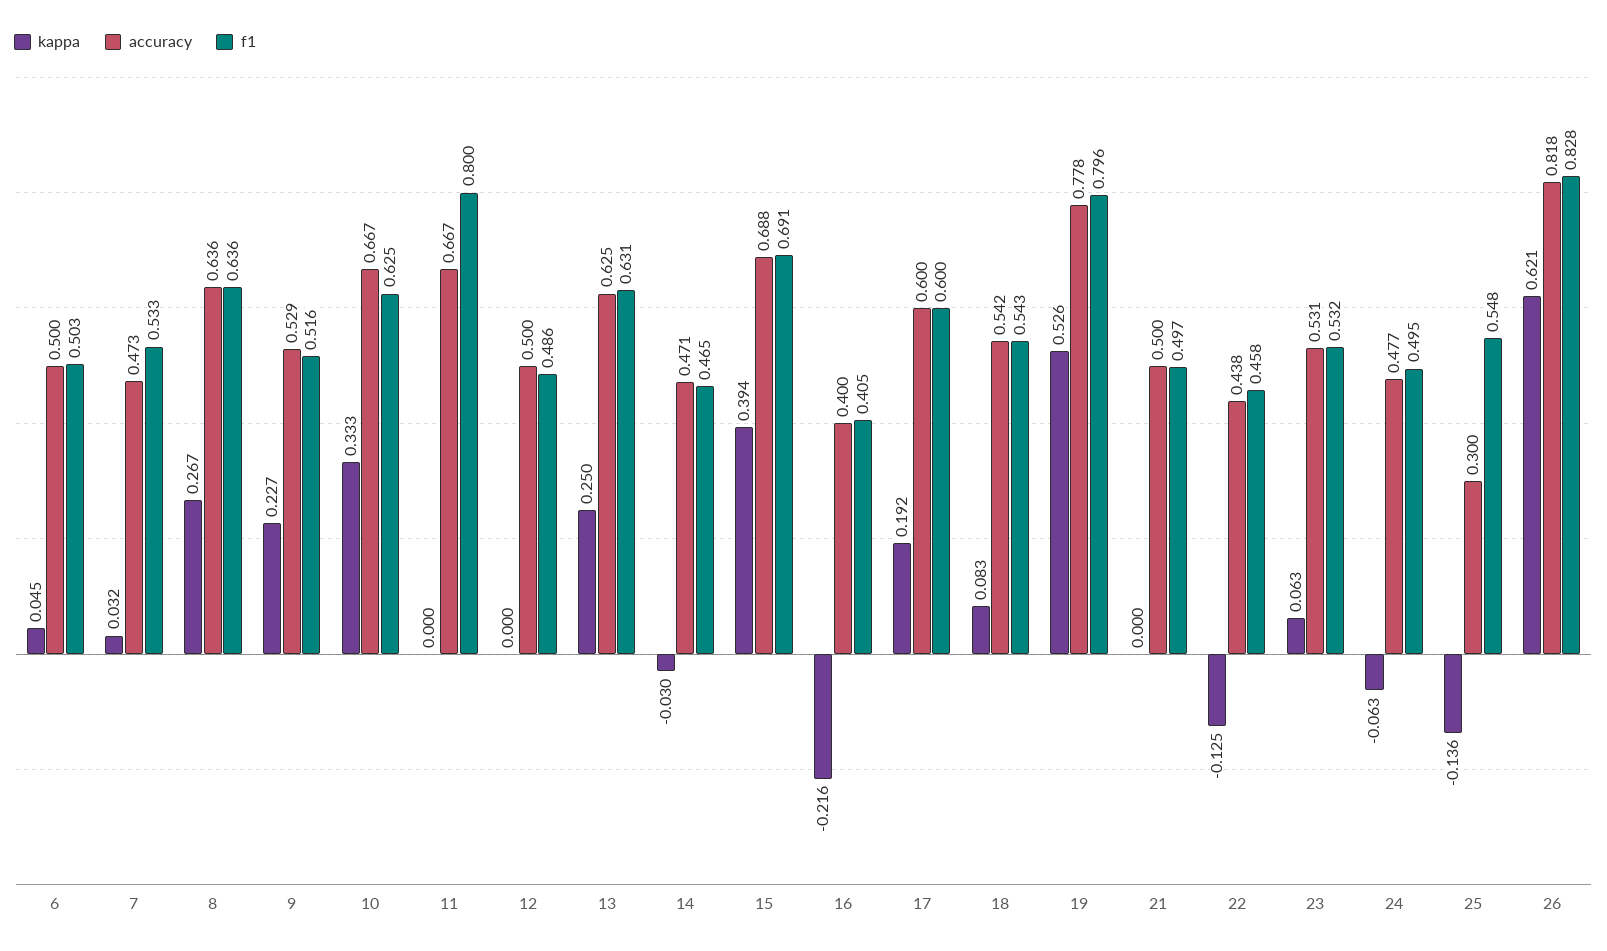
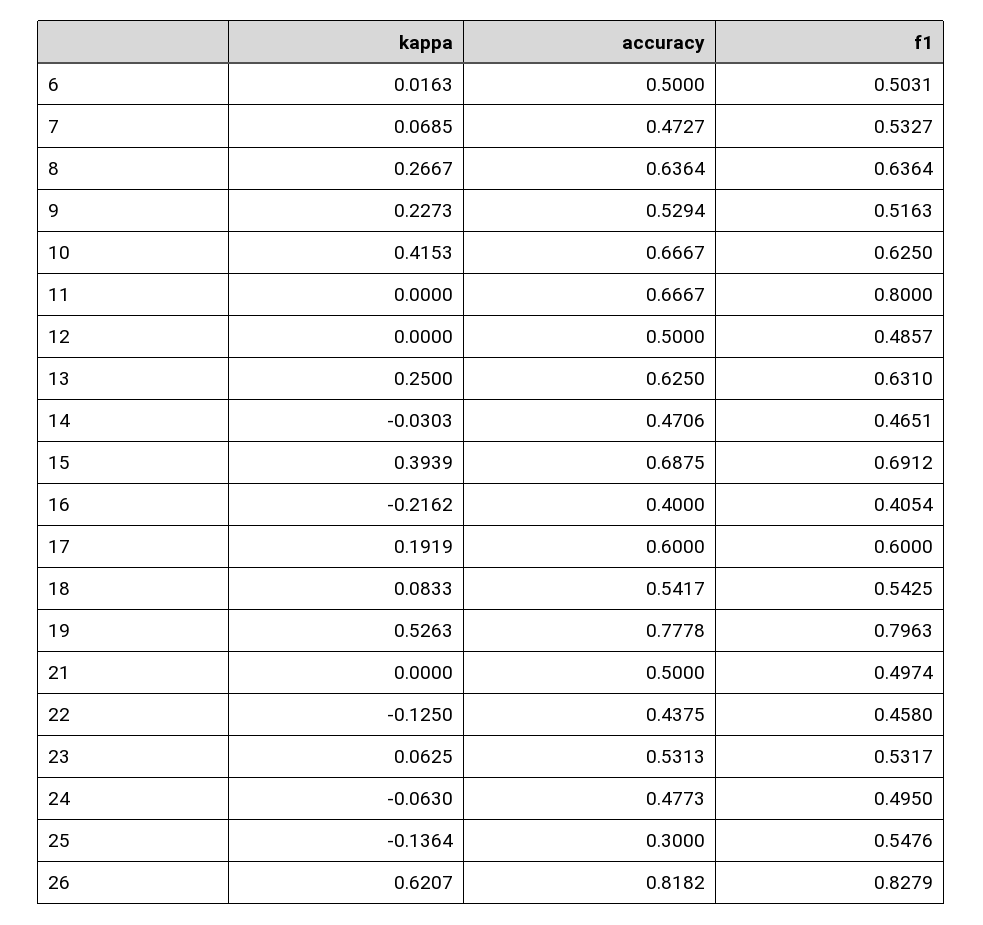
  {
    "kappa": {
-     "6": 0.045,
+     "6": 0.0163,
-     "7": 0.032,
+     "7": 0.0685,
      "8": 0.2667,
      "9": 0.2273,
-     "10": 0.333,
+     "10": 0.4153,
      "11": 0,
      "12": 0,
      "13": 0.25,
      "14": -0.0303,
      "15": 0.3939,
      "16": -0.2162,
      "17": 0.1919,
      "18": 0.0833,
      "19": 0.5263,
      "21": 0,
      "22": -0.125,
      "23": 0.0625,
      "24": -0.063,
      "25": -0.1364,
      "26": 0.6207
    },
    "accuracy": {
      "6": 0.5,
      "7": 0.4727,
      "8": 0.6364,
      "9": 0.5294,
      "10": 0.6667,
      "11": 0.6667,
      "12": 0.5,
      "13": 0.625,
      "14": 0.4706,
      "15": 0.6875,
      "16": 0.4,
      "17": 0.6,
      "18": 0.5417,
      "19": 0.7778,
      "21": 0.5,
      "22": 0.4375,
      "23": 0.5313,
      "24": 0.4773,
      "25": 0.3,
      "26": 0.8182
    },
    "f1": {
      "6": 0.5031,
      "7": 0.5327,
      "8": 0.6364,
      "9": 0.5163,
      "10": 0.625,
      "11": 0.8,
      "12": 0.4857,
      "13": 0.631,
      "14": 0.4651,
      "15": 0.6912,
      "16": 0.4054,
      "17": 0.6,
      "18": 0.5425,
      "19": 0.7963,
      "21": 0.4974,
      "22": 0.458,
      "23": 0.5317,
      "24": 0.495,
      "25": 0.5476,
      "26": 0.8279
    }
  }

